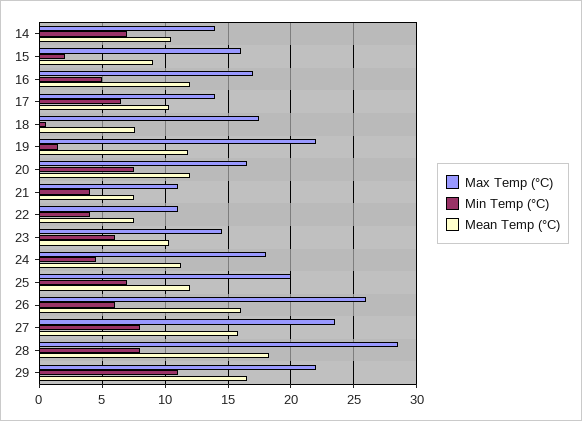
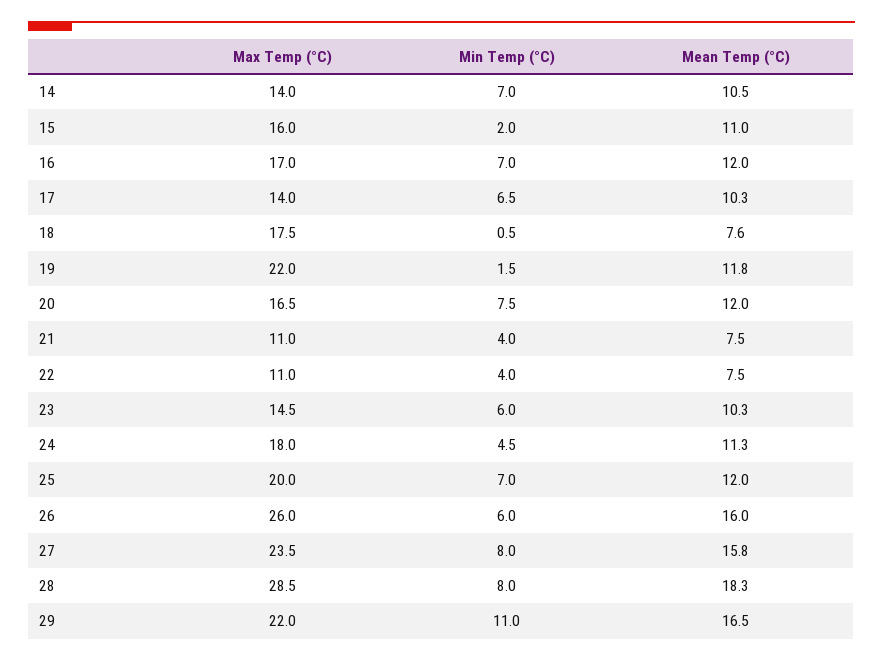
  {
    "Max Temp (°C)": {
      "14": 14,
      "15": 16,
      "16": 17,
      "17": 14,
      "18": 17.5,
      "19": 22,
      "20": 16.5,
      "21": 11,
      "22": 11,
      "23": 14.5,
      "24": 18,
      "25": 20,
      "26": 26,
      "27": 23.5,
      "28": 28.5,
      "29": 22
    },
    "Min Temp (°C)": {
      "14": 7,
      "15": 2,
-     "16": 5,
+     "16": 7,
      "17": 6.5,
      "18": 0.5,
      "19": 1.5,
      "20": 7.5,
      "21": 4,
      "22": 4,
      "23": 6,
      "24": 4.5,
      "25": 7,
      "26": 6,
      "27": 8,
      "28": 8,
      "29": 11
    },
    "Mean Temp (°C)": {
      "14": 10.5,
-     "15": 9,
+     "15": 11,
      "16": 12,
      "17": 10.3,
      "18": 7.6,
      "19": 11.8,
      "20": 12,
      "21": 7.5,
      "22": 7.5,
      "23": 10.3,
      "24": 11.3,
      "25": 12,
      "26": 16,
      "27": 15.8,
      "28": 18.3,
      "29": 16.5
    }
  }

